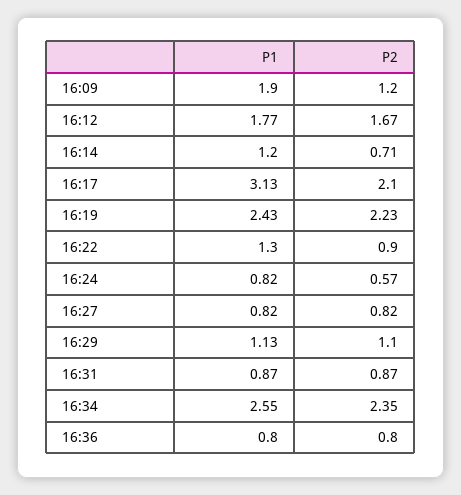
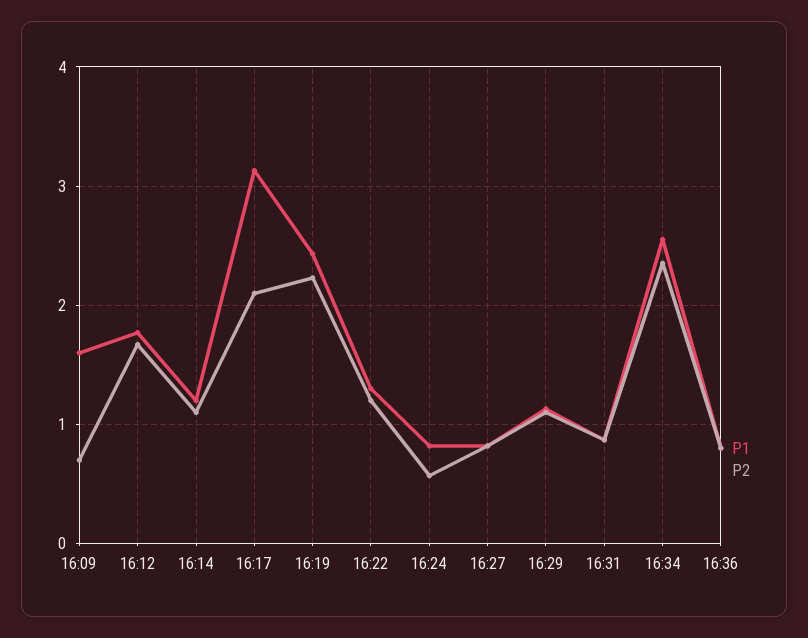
  {
    "P1": {
-     "16:09": 1.9,
+     "16:09": 1.6,
      "16:12": 1.77,
      "16:14": 1.2,
      "16:17": 3.13,
      "16:19": 2.43,
      "16:22": 1.3,
      "16:24": 0.82,
      "16:27": 0.82,
      "16:29": 1.13,
      "16:31": 0.87,
      "16:34": 2.55,
      "16:36": 0.8
    },
    "P2": {
-     "16:09": 1.2,
+     "16:09": 0.7,
      "16:12": 1.67,
-     "16:14": 0.71,
+     "16:14": 1.1,
      "16:17": 2.1,
      "16:19": 2.23,
-     "16:22": 0.9,
+     "16:22": 1.2,
      "16:24": 0.57,
      "16:27": 0.82,
      "16:29": 1.1,
      "16:31": 0.87,
      "16:34": 2.35,
      "16:36": 0.8
    }
  }

